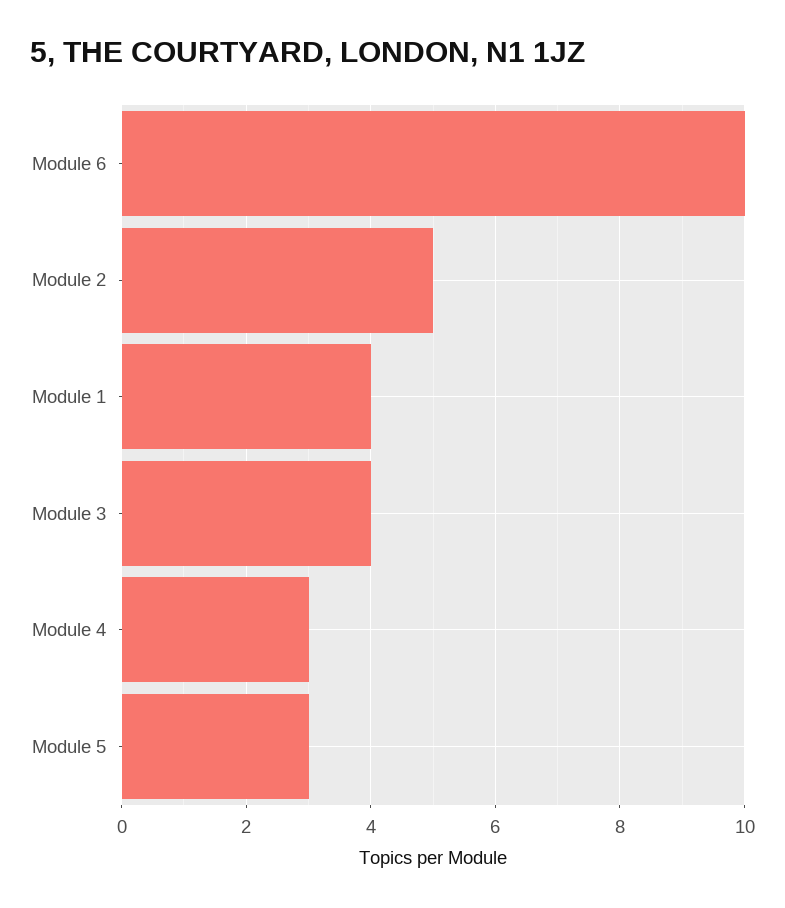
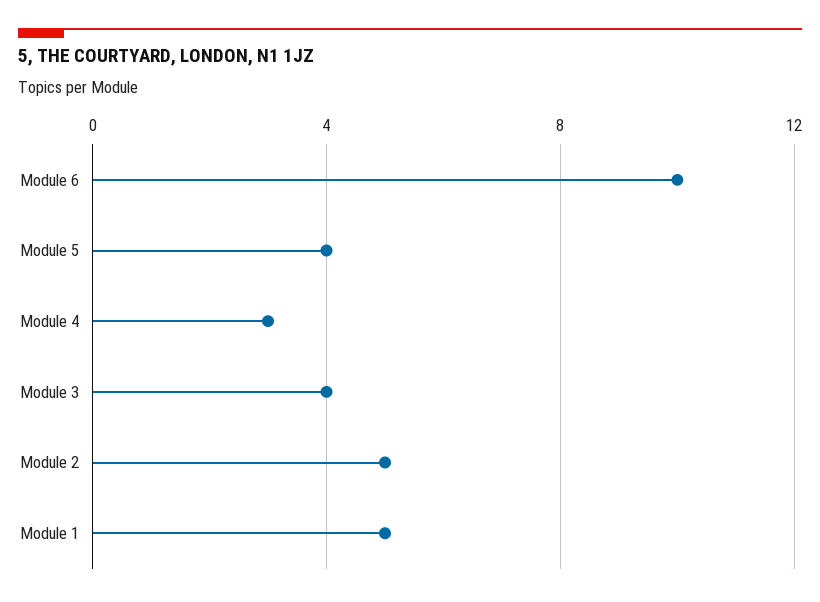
  {
    "Module 6": 10,
    "Module 2": 5,
-   "Module 1": 4,
+   "Module 1": 5,
    "Module 3": 4,
    "Module 4": 3,
-   "Module 5": 3
+   "Module 5": 4
  }

